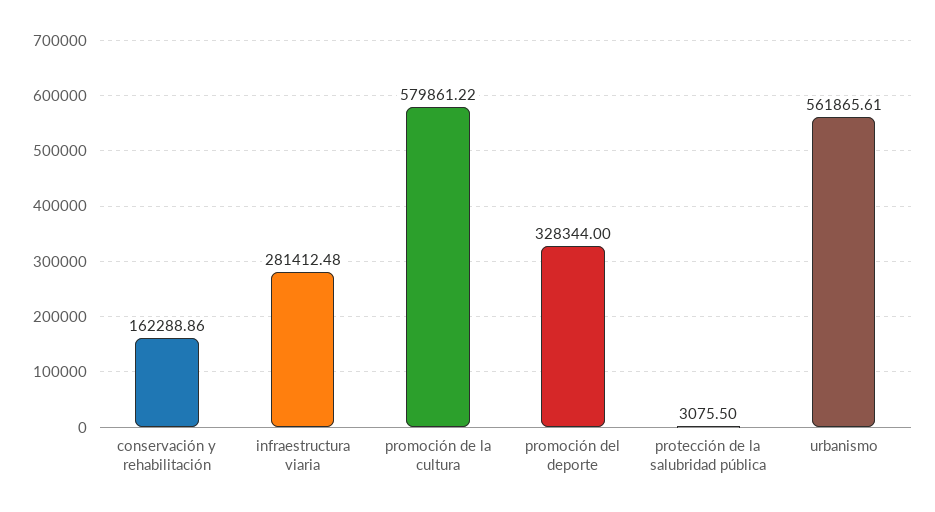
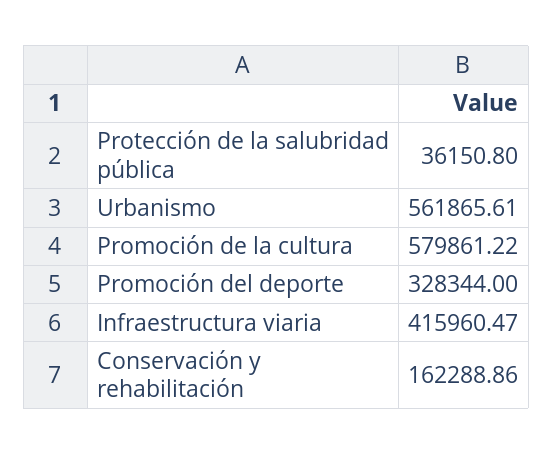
  {
    "conservación y rehabilitación": 162288.86,
-   "infraestructura viaria": 281412.48,
+   "infraestructura viaria": 415960.47,
    "promoción de la cultura": 579861.22,
    "promoción del deporte": 328344,
-   "protección de la salubridad pública": 3075.5,
+   "protección de la salubridad pública": 36150.8,
    "urbanismo": 561865.61
  }

